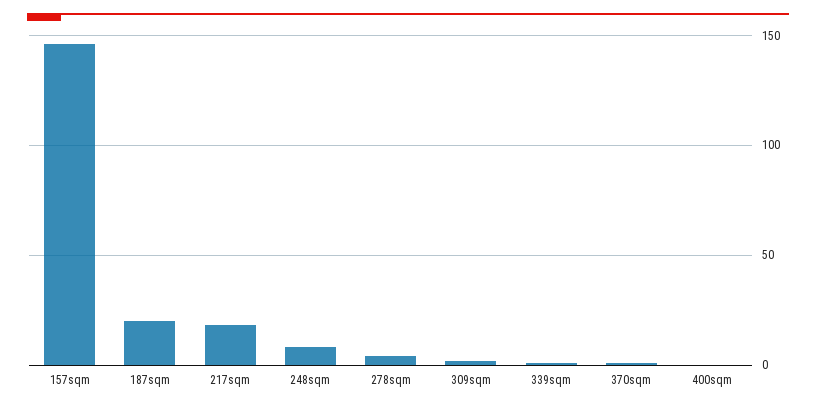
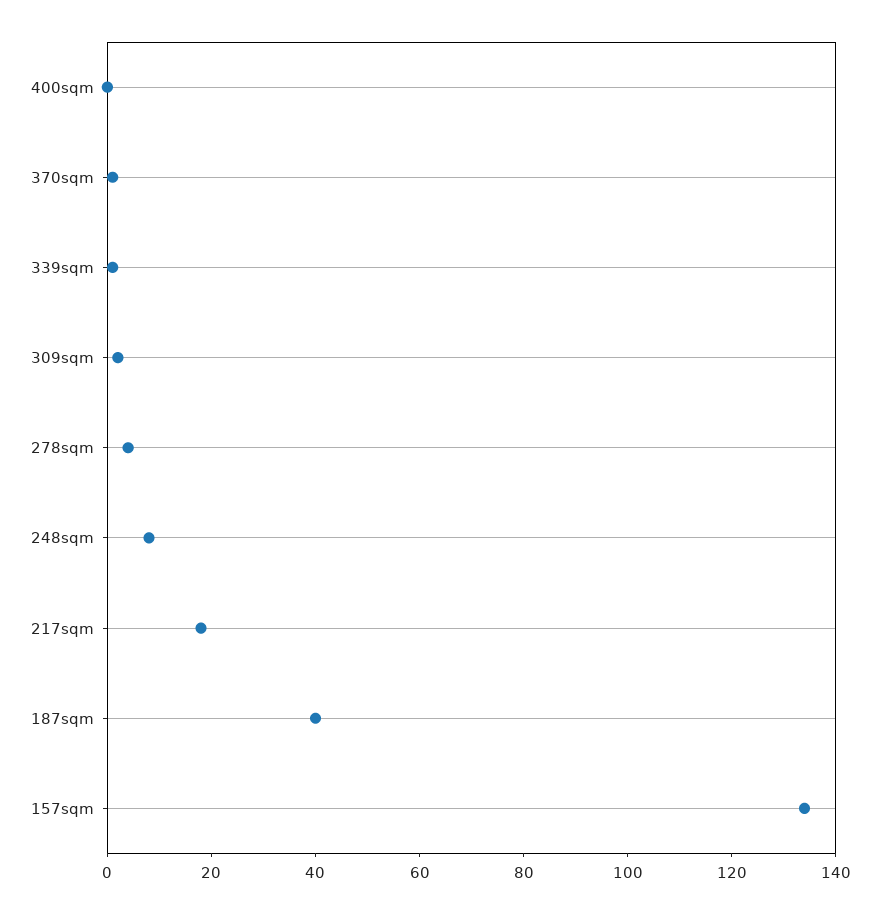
  {
-   "157sqm": 145,
+   "157sqm": 135,
-   "187sqm": 20,
+   "187sqm": 40,
    "217sqm": 20,
    "248sqm": 10,
    "278sqm": 5,
    "309sqm": 0,
    "339sqm": 0,
    "370sqm": 0,
    "400sqm": 0
  }

